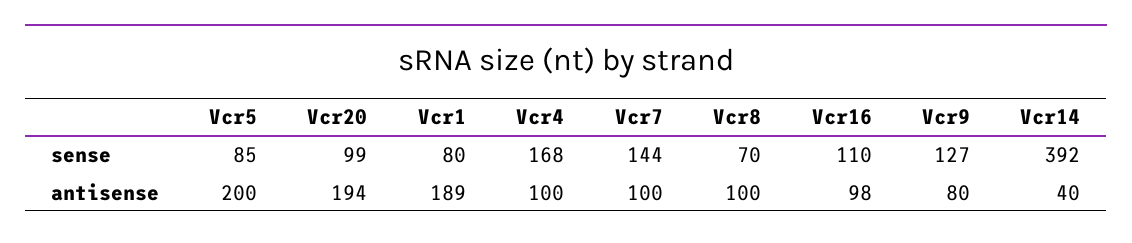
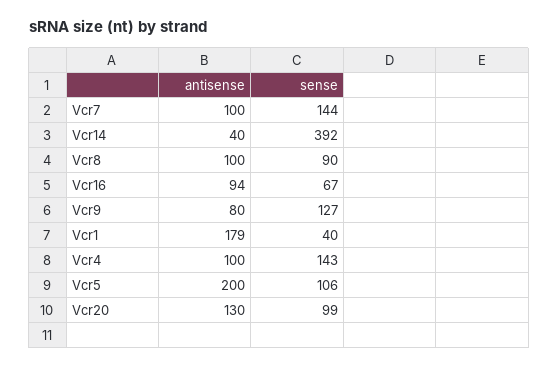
  {
    "Vcr5": {
-     "sense": 85,
+     "sense": 106,
      "antisense": 200
    },
    "Vcr20": {
      "sense": 99,
-     "antisense": 194
+     "antisense": 130
    },
    "Vcr1": {
-     "sense": 80,
+     "sense": 40,
-     "antisense": 189
+     "antisense": 179
    },
    "Vcr4": {
-     "sense": 168,
+     "sense": 143,
      "antisense": 100
    },
    "Vcr7": {
      "sense": 144,
      "antisense": 100
    },
    "Vcr8": {
-     "sense": 70,
+     "sense": 90,
      "antisense": 100
    },
    "Vcr16": {
-     "sense": 110,
+     "sense": 67,
-     "antisense": 98
+     "antisense": 94
    },
    "Vcr9": {
      "sense": 127,
      "antisense": 80
    },
    "Vcr14": {
      "sense": 392,
      "antisense": 40
    }
  }

